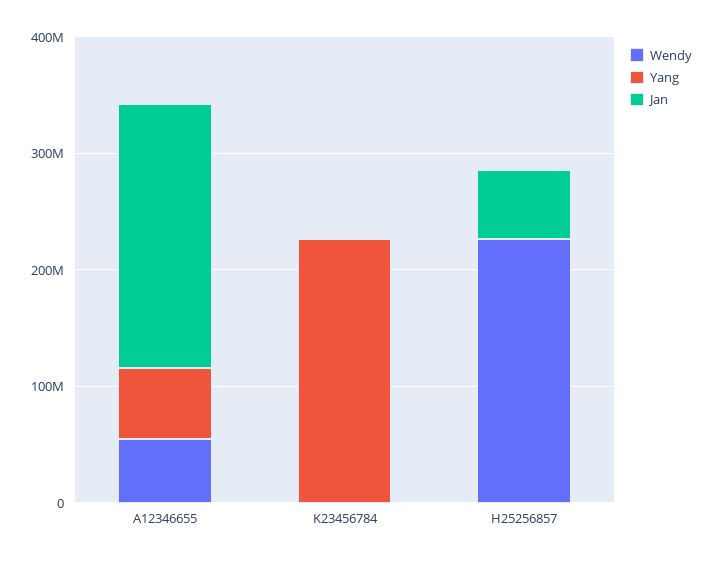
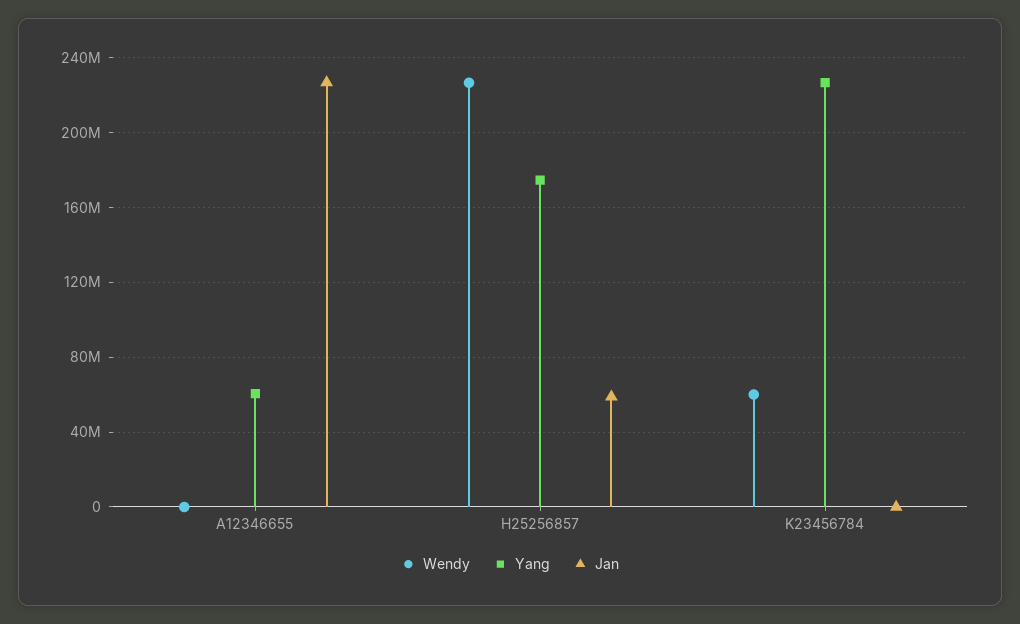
  {
    "Wendy": {
-     "A12346655": 60000000,
+     "A12346655": 0,
-     "K23456784": 0,
+     "K23456784": 60000000,
      "H25256857": 225000000
    },
    "Yang": {
      "A12346655": 60000000,
      "K23456784": 225000000,
-     "H25256857": 0
+     "H25256857": 175000000
    },
    "Jan": {
      "A12346655": 225000000,
      "K23456784": 0,
      "H25256857": 60000000
    }
  }

